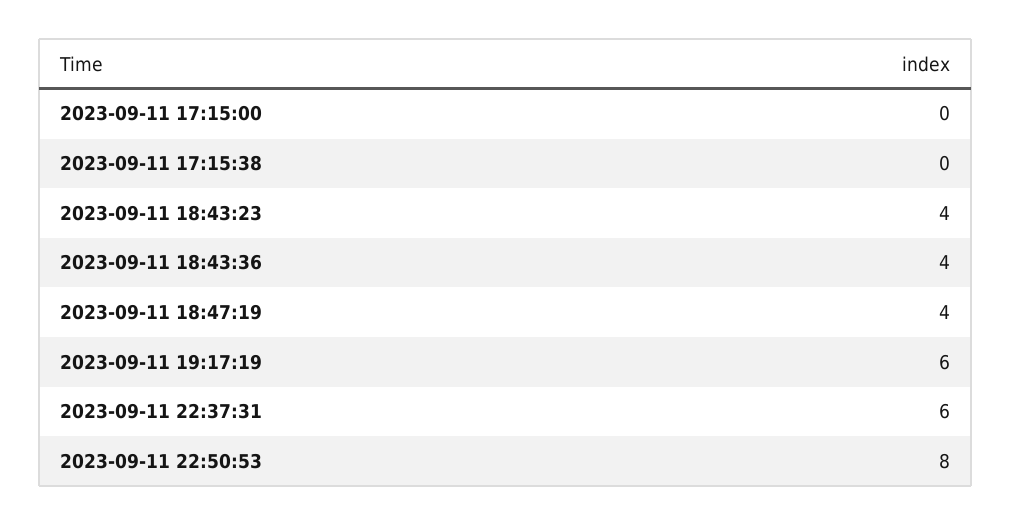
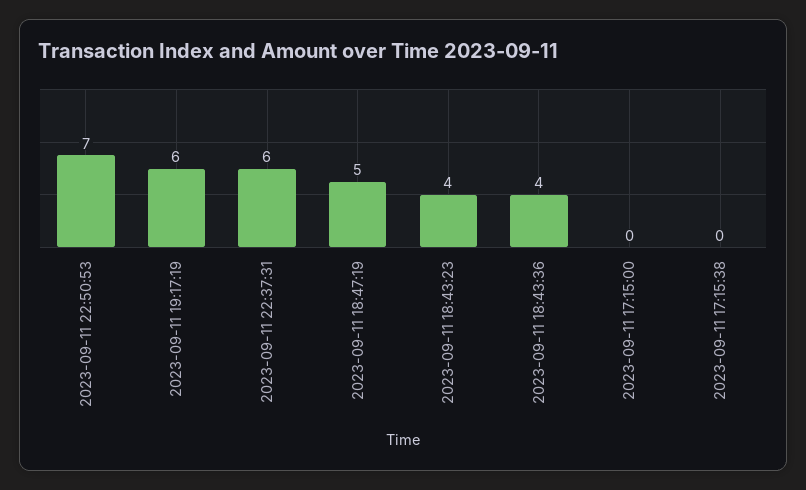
  {
    "2023-09-11 17:15:00": 0,
    "2023-09-11 17:15:38": 0,
    "2023-09-11 18:43:23": 4,
    "2023-09-11 18:43:36": 4,
-   "2023-09-11 18:47:19": 4,
+   "2023-09-11 18:47:19": 5,
    "2023-09-11 19:17:19": 6,
    "2023-09-11 22:37:31": 6,
-   "2023-09-11 22:50:53": 8
+   "2023-09-11 22:50:53": 7
  }

